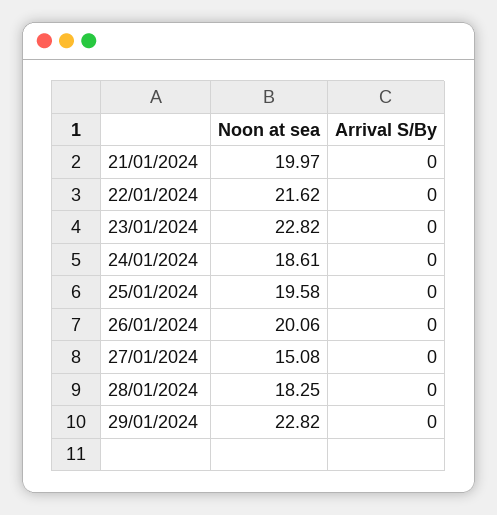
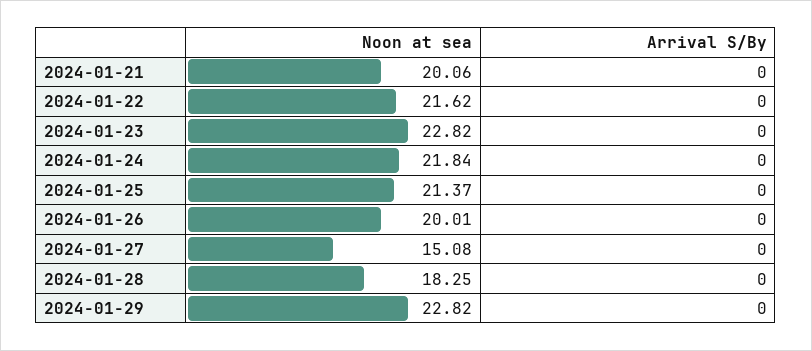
  {
    "Noon at sea": {
-     "21/01/2024": 19.97,
+     "21/01/2024": 20.06,
      "22/01/2024": 21.62,
      "23/01/2024": 22.82,
-     "24/01/2024": 18.61,
+     "24/01/2024": 21.84,
-     "25/01/2024": 19.58,
+     "25/01/2024": 21.37,
-     "26/01/2024": 20.06,
+     "26/01/2024": 20.01,
      "27/01/2024": 15.08,
      "28/01/2024": 18.25,
      "29/01/2024": 22.82
    },
    "Arrival S/By": {
      "21/01/2024": 0,
      "22/01/2024": 0,
      "23/01/2024": 0,
      "24/01/2024": 0,
      "25/01/2024": 0,
      "26/01/2024": 0,
      "27/01/2024": 0,
      "28/01/2024": 0,
      "29/01/2024": 0
    }
  }

